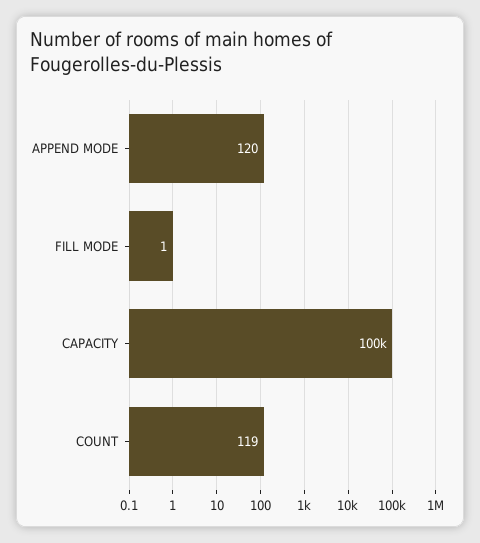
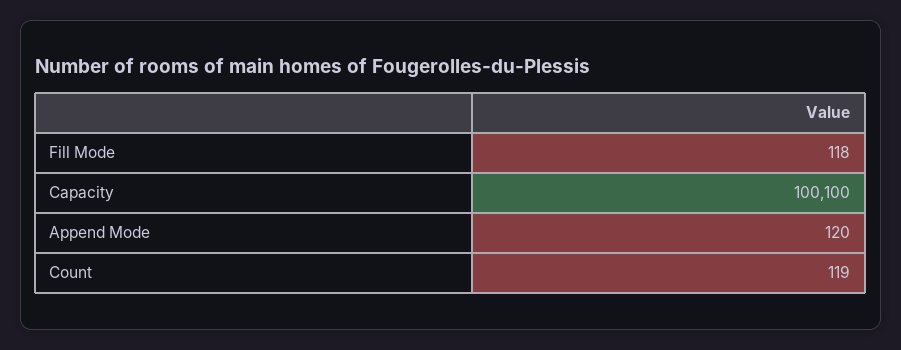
  {
    "APPEND MODE": 120,
-   "FILL MODE": 1,
+   "FILL MODE": 118,
-   "CAPACITY": 100000,
+   "CAPACITY": 100100,
    "COUNT": 119
  }

